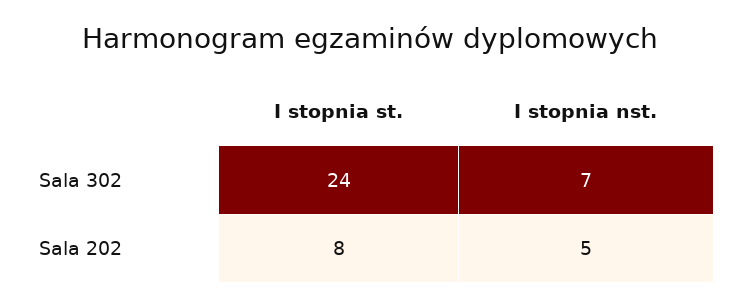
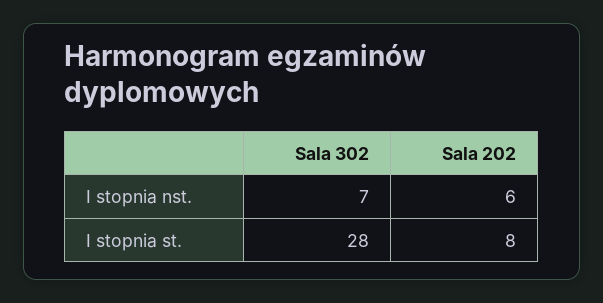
  {
    "I stopnia st.": {
-     "Sala 302": 24,
+     "Sala 302": 28,
      "Sala 202": 8
    },
    "I stopnia nst.": {
      "Sala 302": 7,
-     "Sala 202": 5
+     "Sala 202": 6
    }
  }

